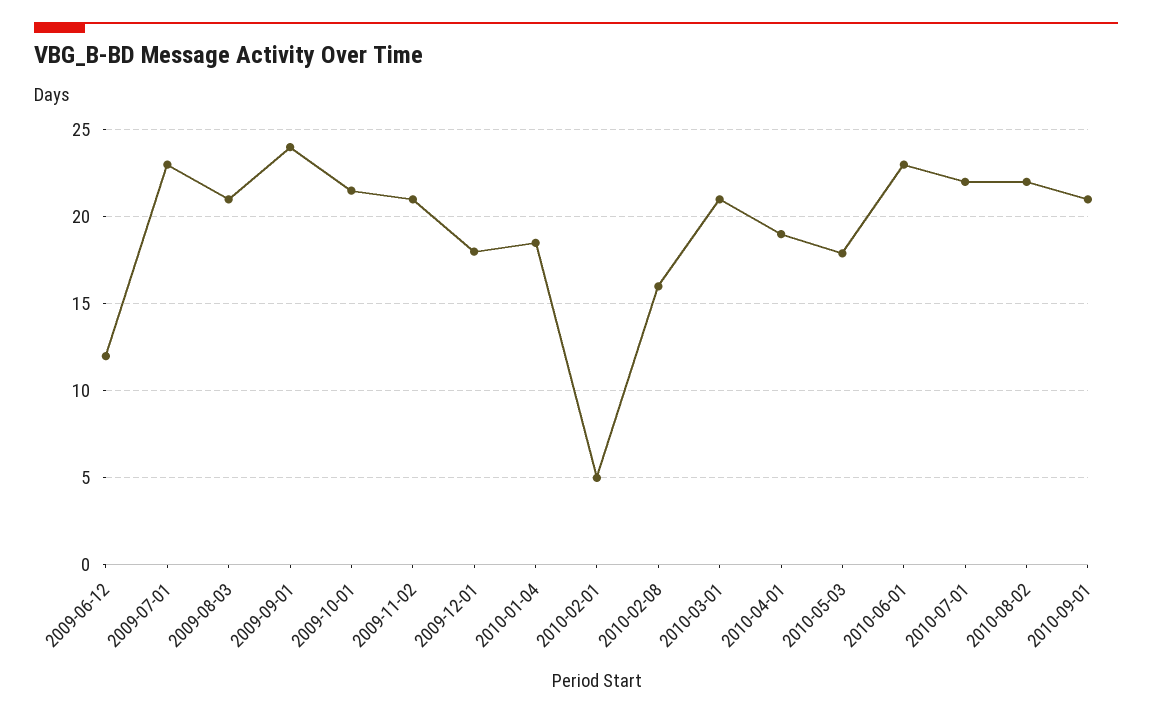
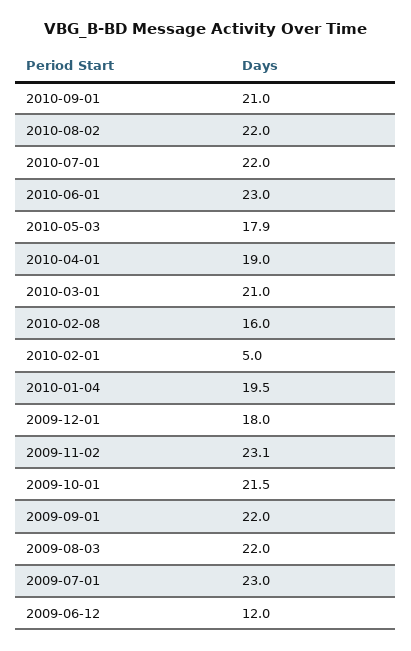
  {
    "2009-06-12": 12,
    "2009-07-01": 23,
-   "2009-08-03": 21,
+   "2009-08-03": 22,
-   "2009-09-01": 24,
+   "2009-09-01": 22,
    "2009-10-01": 21.5,
-   "2009-11-02": 21,
+   "2009-11-02": 23.1,
    "2009-12-01": 18,
-   "2010-01-04": 18.5,
+   "2010-01-04": 19.5,
    "2010-02-01": 5,
    "2010-02-08": 16,
    "2010-03-01": 21,
    "2010-04-01": 19,
    "2010-05-03": 17.9,
    "2010-06-01": 23,
    "2010-07-01": 22,
    "2010-08-02": 22,
    "2010-09-01": 21
  }

